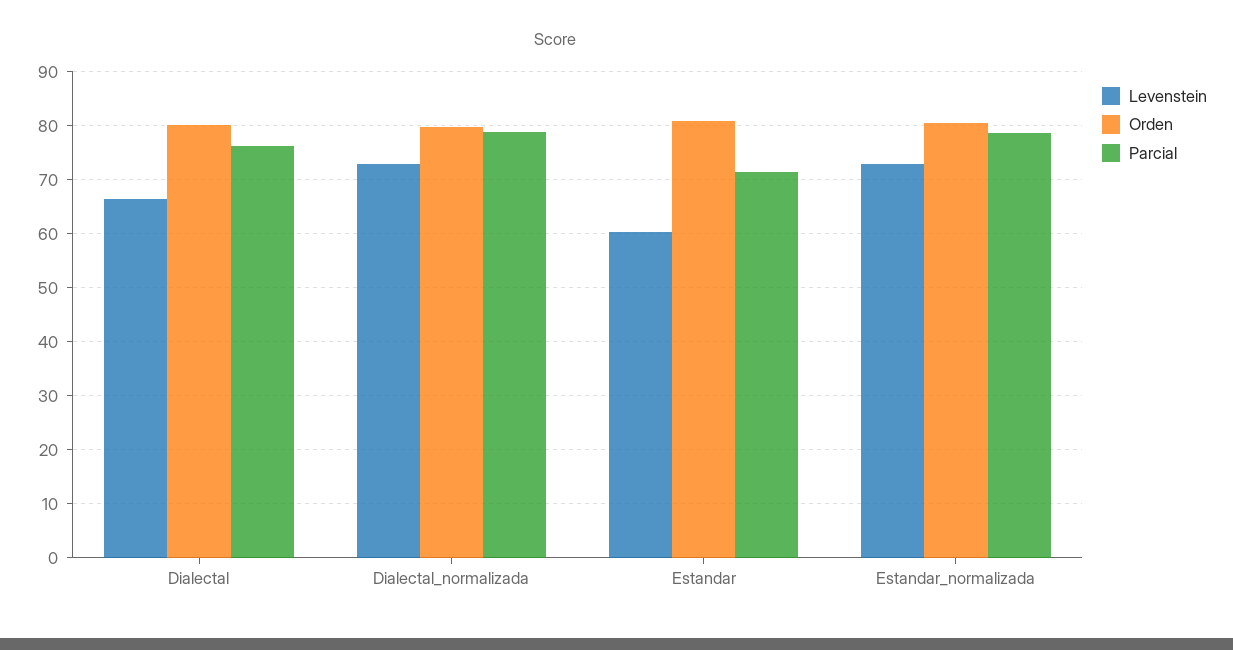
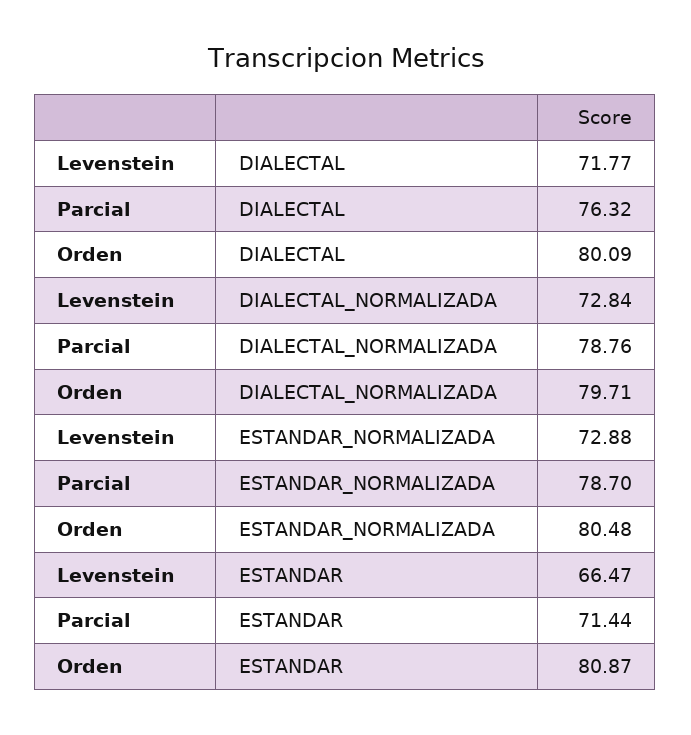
  {
    "Levenstein": {
-     "Dialectal": 66,
+     "Dialectal": 71.77,
      "Dialectal_normalizada": 72.84,
-     "Estandar": 60,
+     "Estandar": 66.47,
      "Estandar_normalizada": 72.88
    },
    "Orden": {
      "Dialectal": 80.09,
      "Dialectal_normalizada": 79.71,
      "Estandar": 80.87,
      "Estandar_normalizada": 80.48
    },
    "Parcial": {
      "Dialectal": 76.32,
      "Dialectal_normalizada": 78.76,
      "Estandar": 71.44,
      "Estandar_normalizada": 78.7
    }
  }

